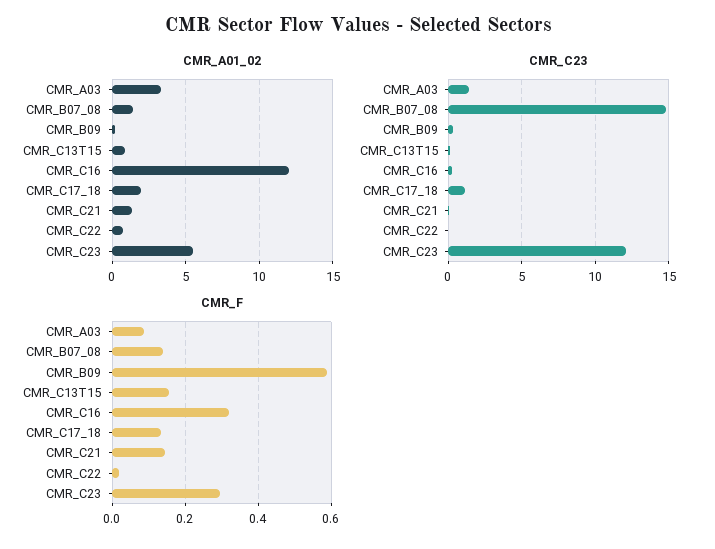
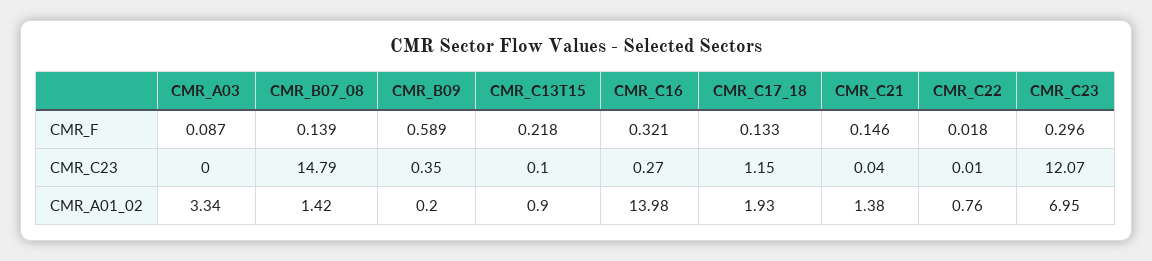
  {
    "CMR_A01_02": {
      "CMR_A03": 3.34,
      "CMR_B07_08": 1.42,
      "CMR_B09": 0.2,
      "CMR_C13T15": 0.9,
-     "CMR_C16": 12,
+     "CMR_C16": 13.98,
      "CMR_C17_18": 1.93,
      "CMR_C21": 1.38,
      "CMR_C22": 0.76,
-     "CMR_C23": 5.5
+     "CMR_C23": 6.95
    },
    "CMR_C23": {
-     "CMR_A03": 1.5,
+     "CMR_A03": 0,
      "CMR_B07_08": 14.79,
      "CMR_B09": 0.35,
      "CMR_C13T15": 0.1,
      "CMR_C16": 0.27,
      "CMR_C17_18": 1.15,
      "CMR_C21": 0.04,
      "CMR_C22": 0.01,
      "CMR_C23": 12.07
    },
    "CMR_F": {
      "CMR_A03": 0.087,
      "CMR_B07_08": 0.139,
      "CMR_B09": 0.589,
-     "CMR_C13T15": 0.16,
+     "CMR_C13T15": 0.218,
      "CMR_C16": 0.321,
      "CMR_C17_18": 0.133,
      "CMR_C21": 0.146,
      "CMR_C22": 0.018,
      "CMR_C23": 0.296
    }
  }

